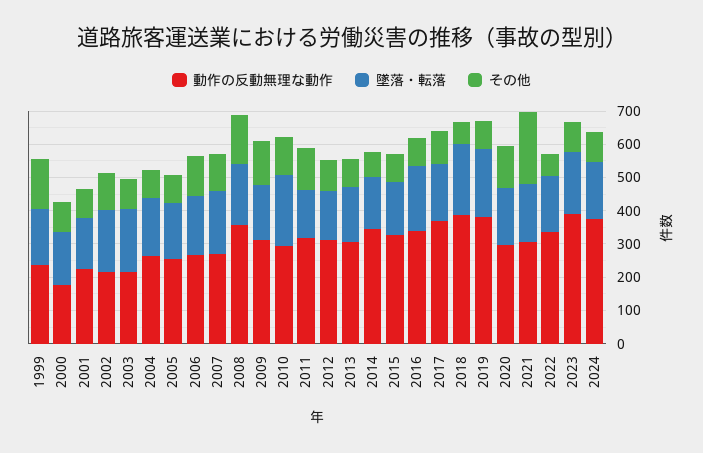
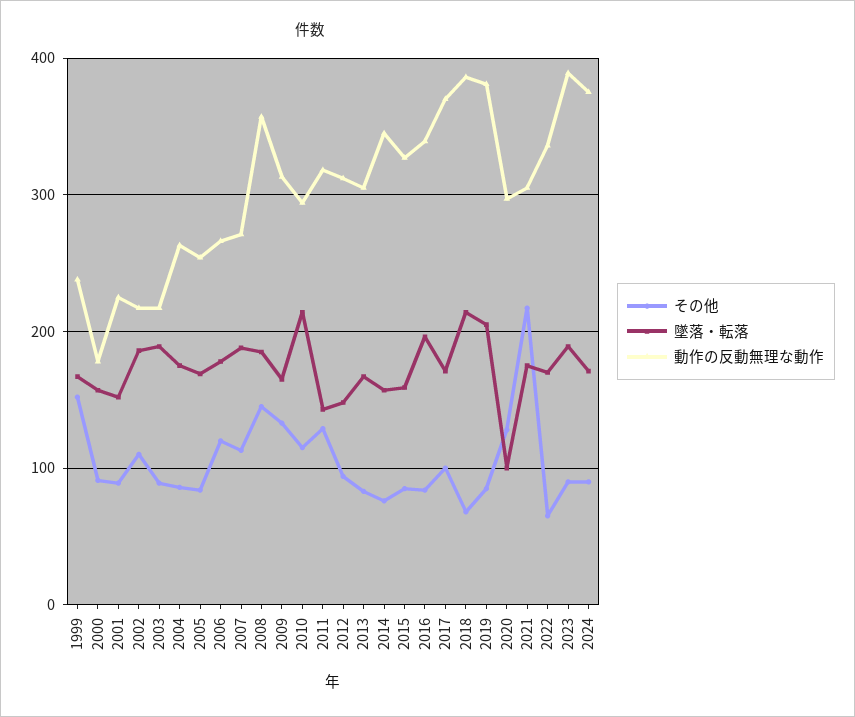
  {
    "動作の反動無理な動作": {
      "1999": 240,
      "2000": 180,
      "2001": 230,
      "2002": 220,
      "2003": 220,
      "2004": 260,
      "2005": 250,
      "2006": 270,
      "2007": 270,
      "2008": 360,
      "2009": 310,
      "2010": 290,
      "2011": 320,
      "2012": 310,
      "2013": 310,
      "2014": 350,
      "2015": 330,
      "2016": 340,
      "2017": 370,
      "2018": 390,
      "2019": 380,
      "2020": 300,
      "2021": 310,
      "2022": 340,
      "2023": 390,
      "2024": 380
    },
    "墜落・転落": {
      "1999": 170,
      "2000": 160,
      "2001": 150,
      "2002": 190,
      "2003": 190,
      "2004": 180,
      "2005": 170,
      "2006": 180,
      "2007": 190,
      "2008": 190,
      "2009": 170,
      "2010": 210,
      "2011": 140,
      "2012": 150,
      "2013": 170,
      "2014": 160,
      "2015": 160,
      "2016": 200,
      "2017": 170,
      "2018": 210,
      "2019": 210,
-     "2020": 175,
+     "2020": 100,
      "2021": 180,
      "2022": 170,
      "2023": 190,
      "2024": 170
    },
    "その他": {
      "1999": 150,
      "2000": 90,
      "2001": 90,
      "2002": 110,
      "2003": 90,
      "2004": 90,
      "2005": 80,
      "2006": 120,
      "2007": 110,
      "2008": 150,
      "2009": 130,
      "2010": 120,
      "2011": 130,
      "2012": 90,
      "2013": 80,
      "2014": 80,
      "2015": 90,
      "2016": 80,
      "2017": 100,
      "2018": 70,
      "2019": 90,
      "2020": 130,
      "2021": 220,
      "2022": 70,
      "2023": 90,
      "2024": 90
    }
  }

